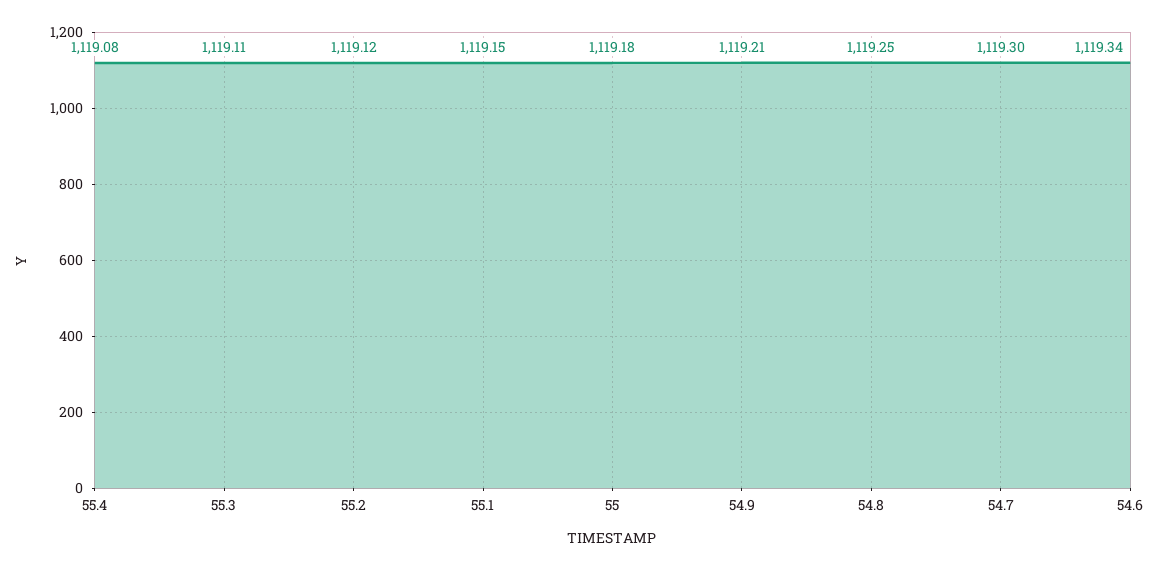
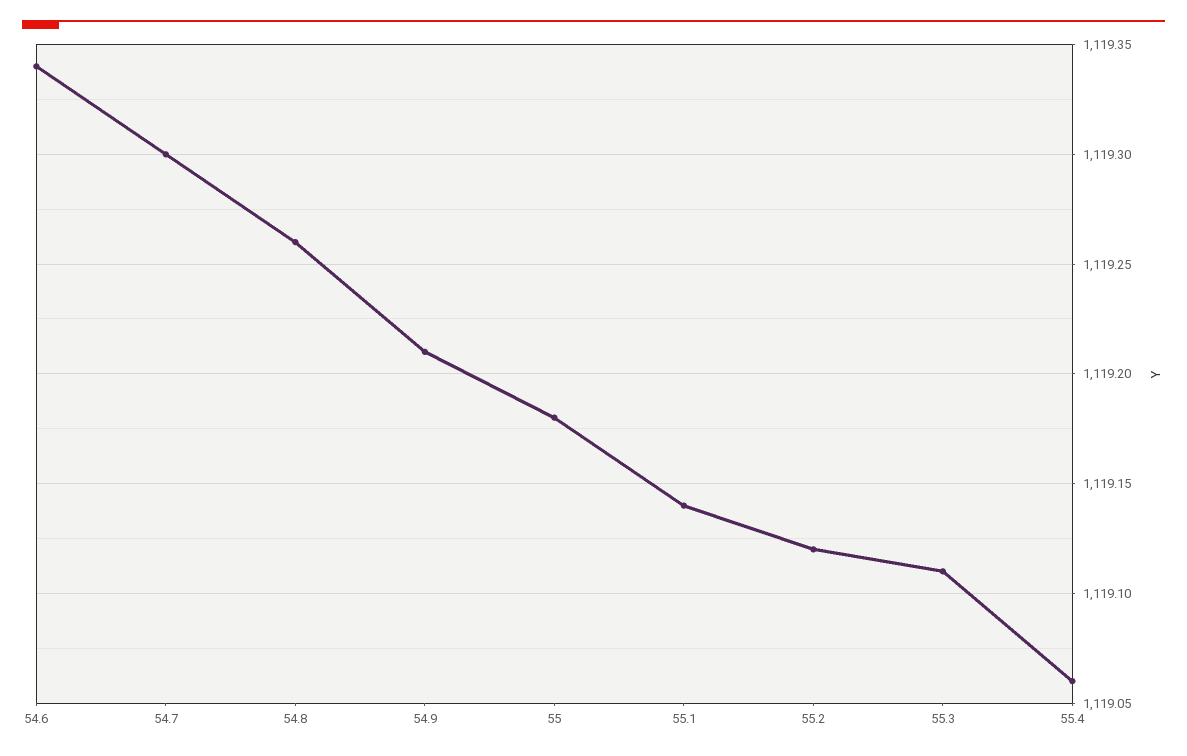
  {
-   "55.4": 1119.08,
+   "55.4": 1119.06,
    "55.3": 1119.11,
    "55.2": 1119.12,
-   "55.1": 1119.15,
+   "55.1": 1119.14,
    "55": 1119.18,
    "54.9": 1119.21,
-   "54.8": 1119.25,
+   "54.8": 1119.26,
    "54.7": 1119.3,
    "54.6": 1119.34
  }

